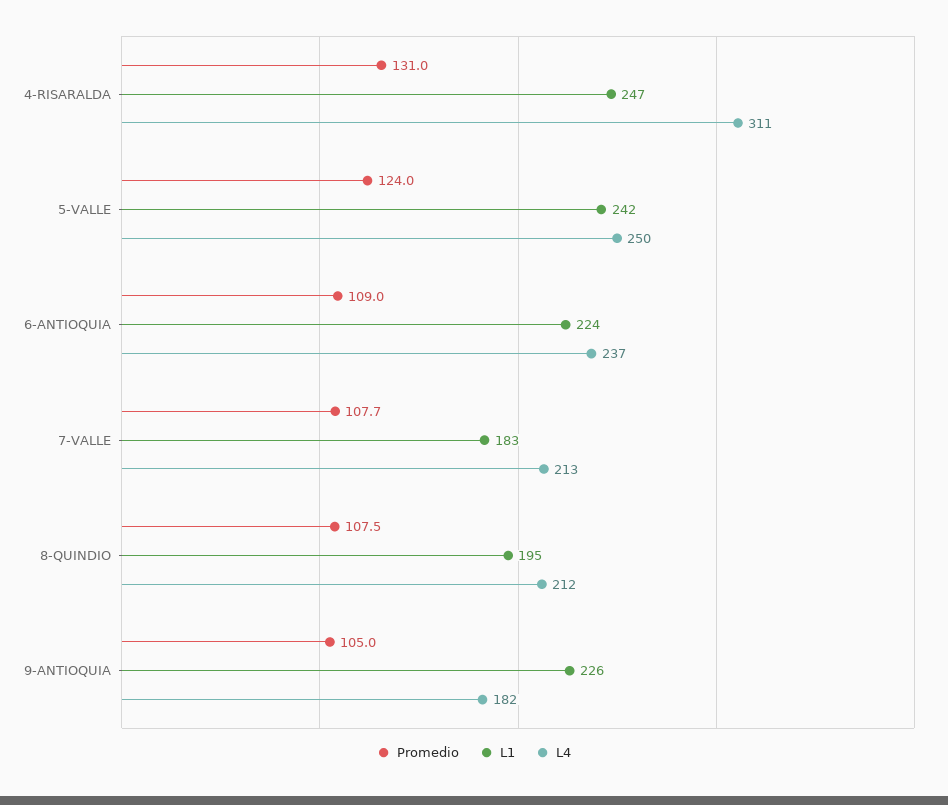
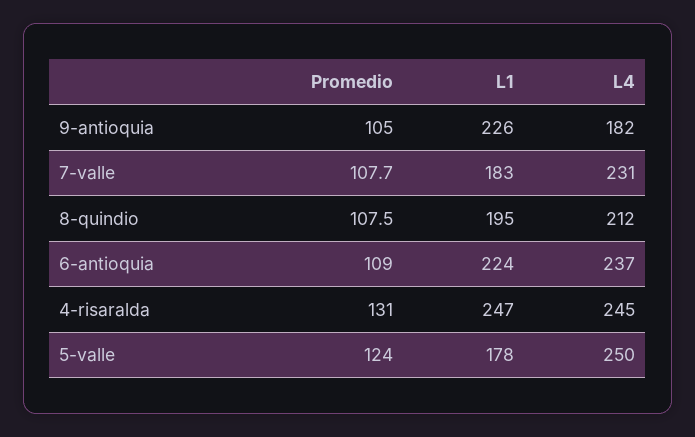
  {
    "Promedio": {
      "4-RISARALDA": 131,
      "5-VALLE": 124,
      "6-ANTIOQUIA": 109,
      "7-VALLE": 107.7,
      "8-QUINDIO": 107.5,
      "9-ANTIOQUIA": 105
    },
    "L1": {
      "4-RISARALDA": 247,
-     "5-VALLE": 242,
+     "5-VALLE": 178,
      "6-ANTIOQUIA": 224,
      "7-VALLE": 183,
      "8-QUINDIO": 195,
      "9-ANTIOQUIA": 226
    },
    "L4": {
-     "4-RISARALDA": 311,
+     "4-RISARALDA": 245,
      "5-VALLE": 250,
      "6-ANTIOQUIA": 237,
-     "7-VALLE": 213,
+     "7-VALLE": 231,
      "8-QUINDIO": 212,
      "9-ANTIOQUIA": 182
    }
  }

